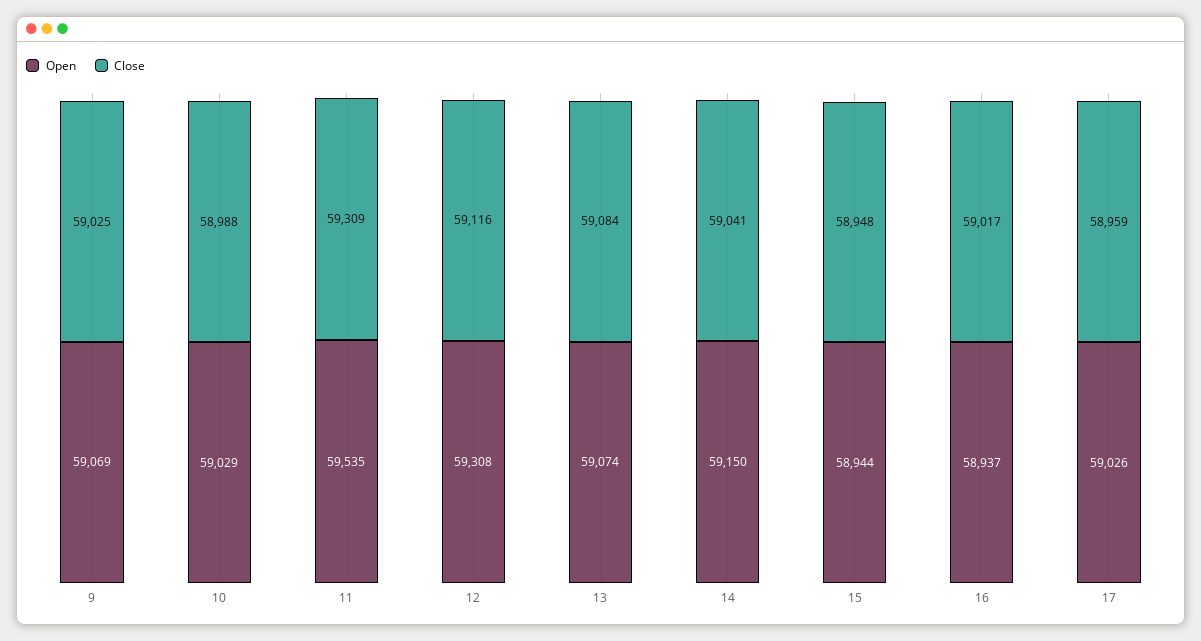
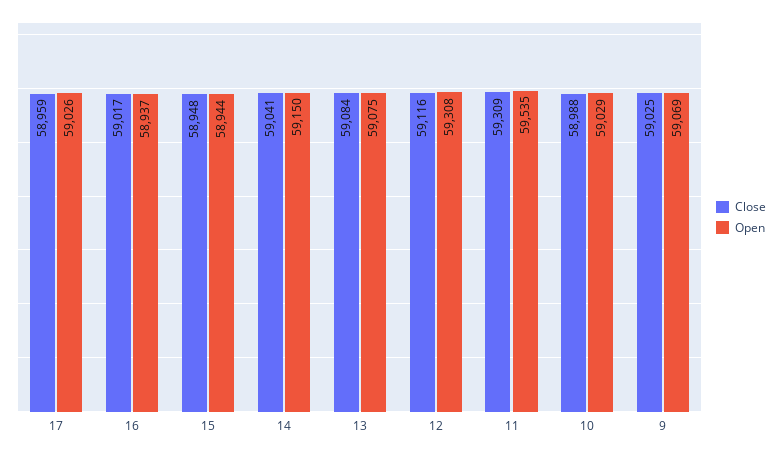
  {
    "Open": {
      "9": 59069,
      "10": 59029,
      "11": 59535,
      "12": 59308,
-     "13": 59074,
+     "13": 59075,
      "14": 59150,
      "15": 58944,
      "16": 58937,
      "17": 59026
    },
    "Close": {
      "9": 59025,
      "10": 58988,
      "11": 59309,
      "12": 59116,
      "13": 59084,
      "14": 59041,
      "15": 58948,
      "16": 59017,
      "17": 58959
    }
  }

